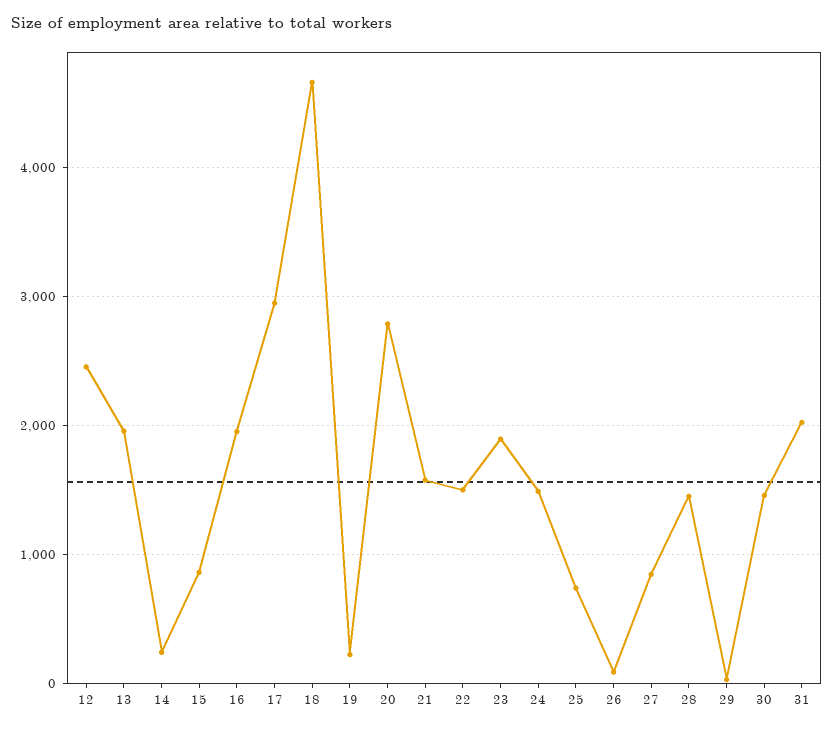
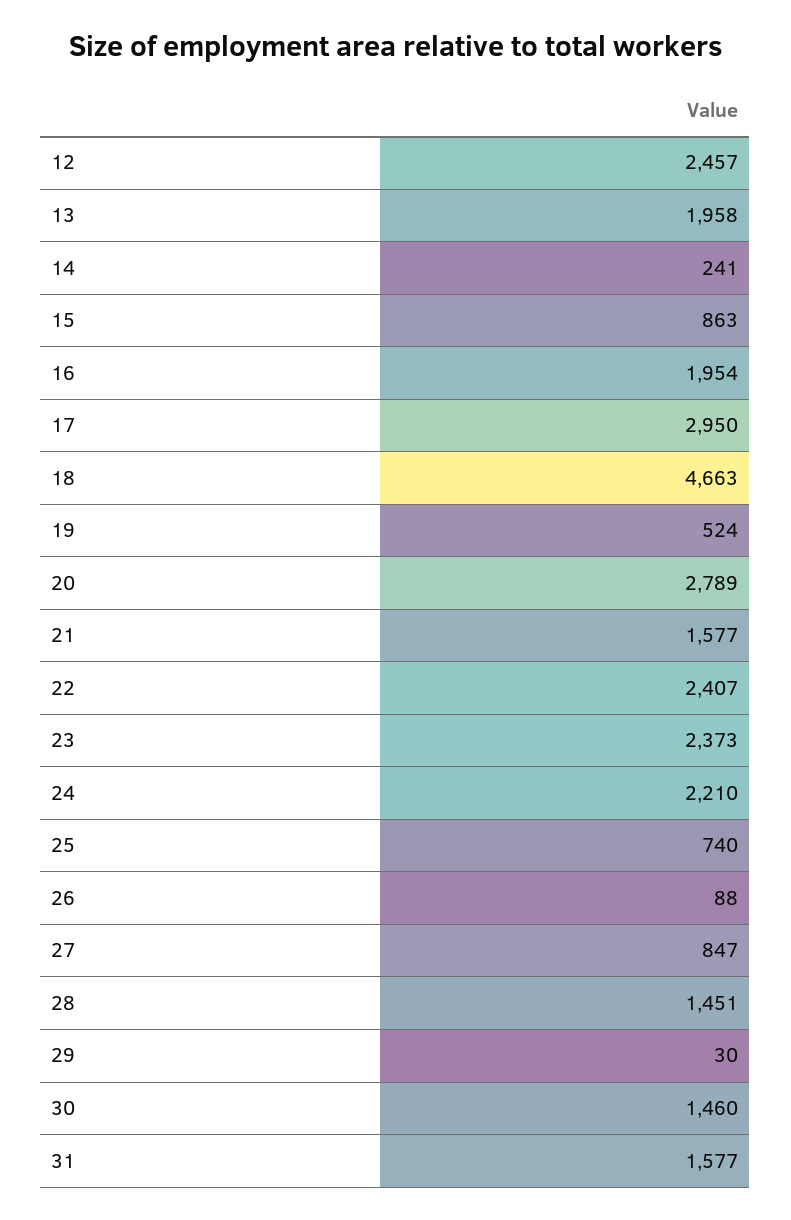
  {
    "12": 2457,
    "13": 1958,
    "14": 241,
    "15": 863,
    "16": 1954,
    "17": 2950,
    "18": 4663,
-   "19": 200,
+   "19": 524,
    "20": 2789,
    "21": 1577,
-   "22": 1500,
+   "22": 2407,
-   "23": 1900,
+   "23": 2373,
-   "24": 1500,
+   "24": 2210,
    "25": 740,
    "26": 88,
    "27": 847,
    "28": 1451,
    "29": 30,
    "30": 1460,
-   "31": 2000
+   "31": 1577
  }

